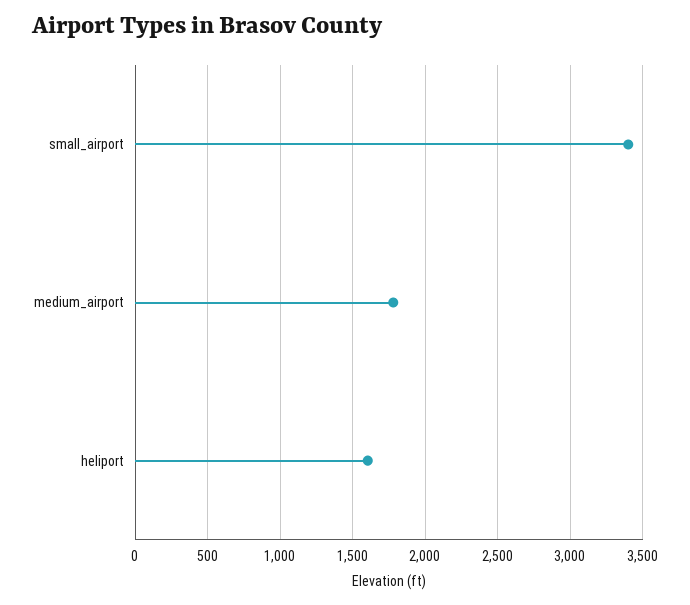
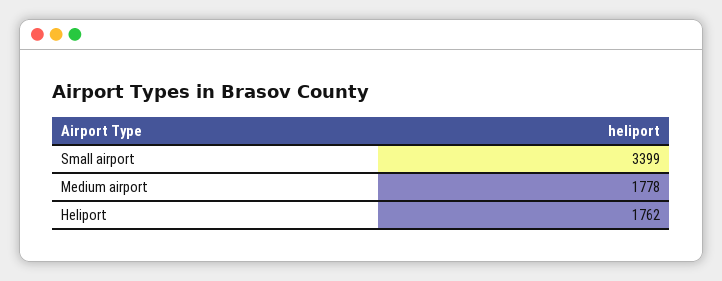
  {
    "small_airport": 3399,
    "medium_airport": 1778,
-   "heliport": 1600
+   "heliport": 1762
  }

